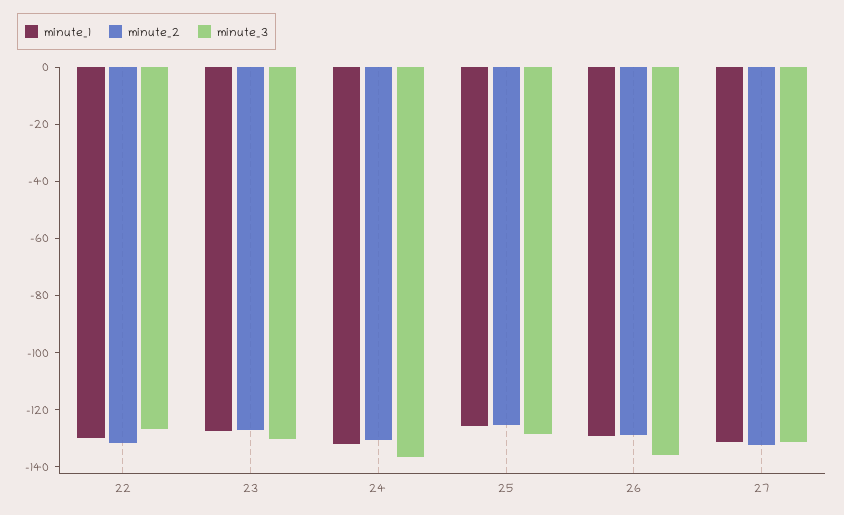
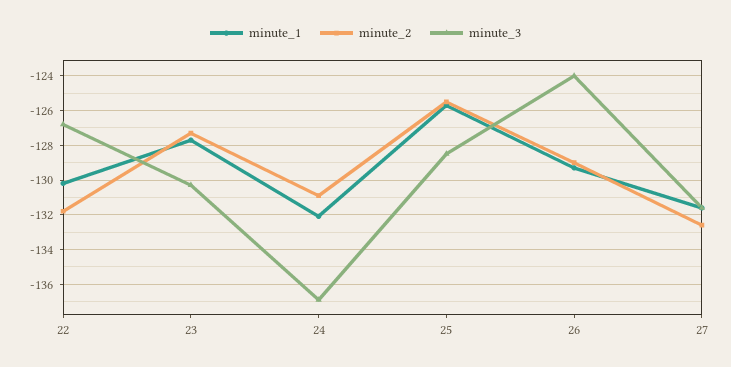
  {
    "minute_1": {
      "22": -130,
      "23": -127.5,
      "24": -132,
      "25": -125.5,
      "26": -129.5,
      "27": -131.5
    },
    "minute_2": {
      "22": -132,
      "23": -127.5,
      "24": -131,
      "25": -125.5,
      "26": -129,
      "27": -132.5
    },
    "minute_3": {
      "22": -127,
      "23": -130.5,
      "24": -137,
      "25": -128.5,
-     "26": -135,
+     "26": -124,
      "27": -131.5
    }
  }

